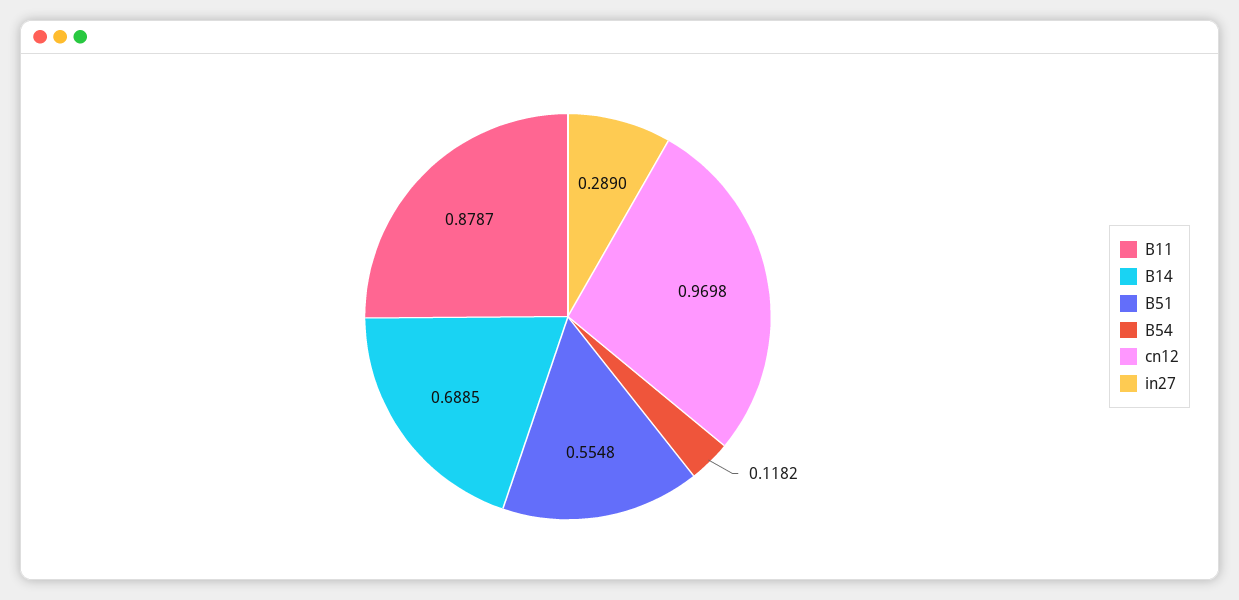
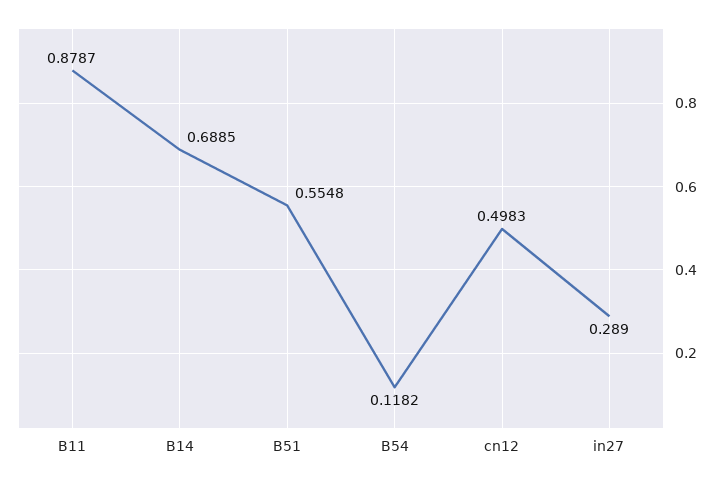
  {
    "B11": 0.8787,
    "B14": 0.6885,
    "B51": 0.5548,
    "B54": 0.1182,
-   "cn12": 0.9698,
+   "cn12": 0.4983,
    "in27": 0.289
  }

